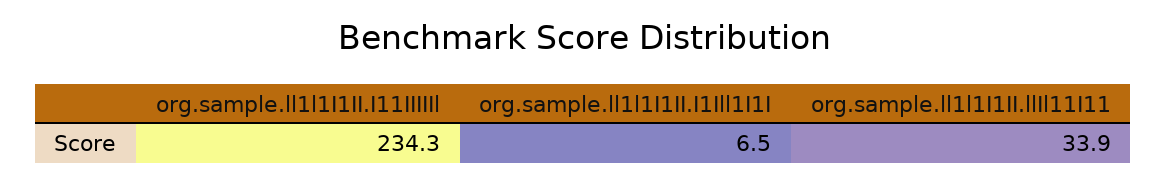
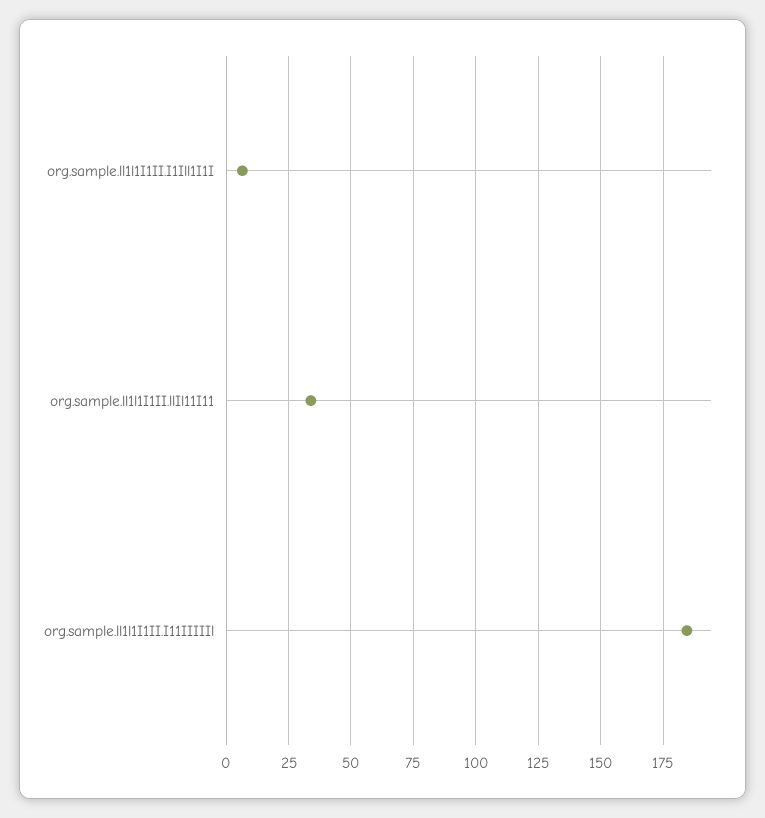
  {
-   "org.sample.ll1l1I1II.I11IIIIIl": 234.3,
+   "org.sample.ll1l1I1II.I11IIIIIl": 185,
    "org.sample.ll1l1I1II.I1Ill1I1I": 6.5,
    "org.sample.ll1l1I1II.llIl11I11": 33.9
  }

